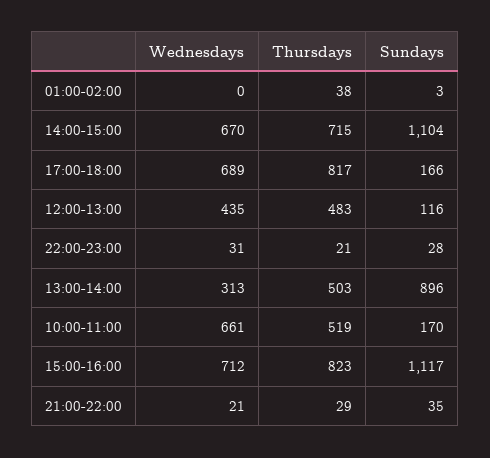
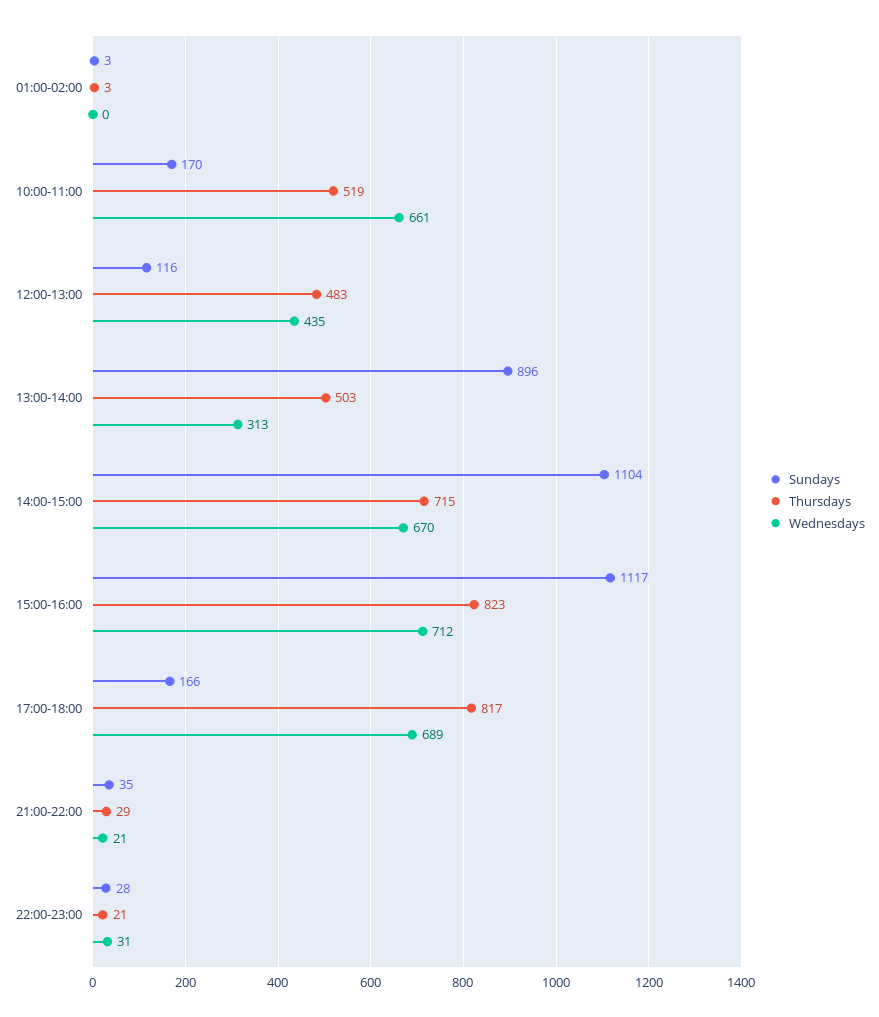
  {
    "Wednesdays": {
      "01:00-02:00": 0,
      "14:00-15:00": 670,
      "17:00-18:00": 689,
      "12:00-13:00": 435,
      "22:00-23:00": 31,
      "13:00-14:00": 313,
      "10:00-11:00": 661,
      "15:00-16:00": 712,
      "21:00-22:00": 21
    },
    "Thursdays": {
-     "01:00-02:00": 38,
+     "01:00-02:00": 3,
      "14:00-15:00": 715,
      "17:00-18:00": 817,
      "12:00-13:00": 483,
      "22:00-23:00": 21,
      "13:00-14:00": 503,
      "10:00-11:00": 519,
      "15:00-16:00": 823,
      "21:00-22:00": 29
    },
    "Sundays": {
      "01:00-02:00": 3,
      "14:00-15:00": 1104,
      "17:00-18:00": 166,
      "12:00-13:00": 116,
      "22:00-23:00": 28,
      "13:00-14:00": 896,
      "10:00-11:00": 170,
      "15:00-16:00": 1117,
      "21:00-22:00": 35
    }
  }

